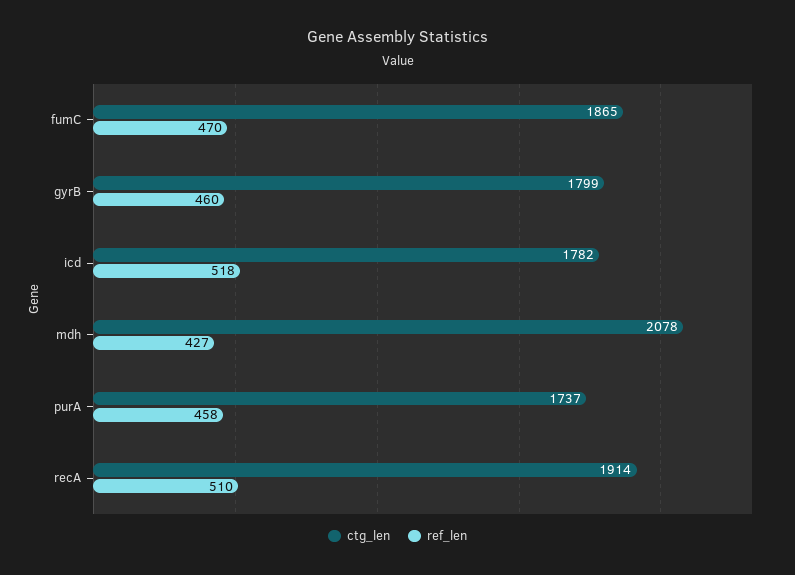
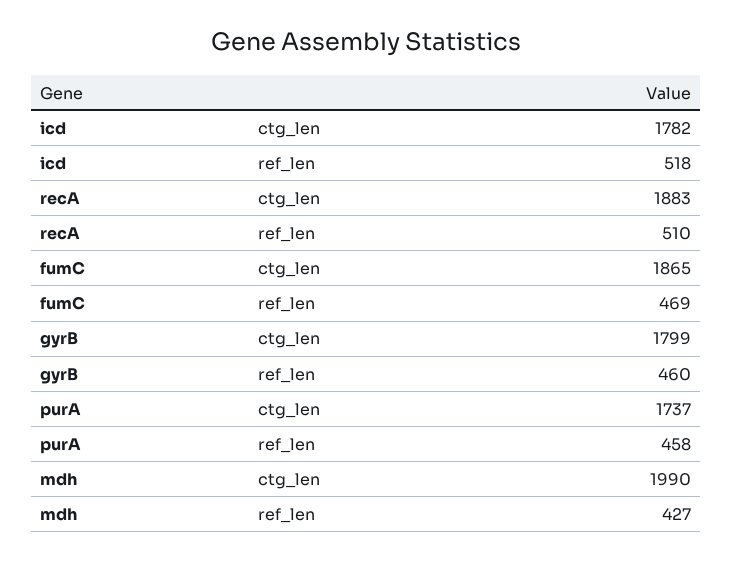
  {
    "ctg_len": {
      "fumC": 1865,
      "gyrB": 1799,
      "icd": 1782,
-     "mdh": 2078,
+     "mdh": 1990,
      "purA": 1737,
-     "recA": 1914
+     "recA": 1883
    },
    "ref_len": {
-     "fumC": 470,
+     "fumC": 469,
      "gyrB": 460,
      "icd": 518,
      "mdh": 427,
      "purA": 458,
      "recA": 510
    }
  }

